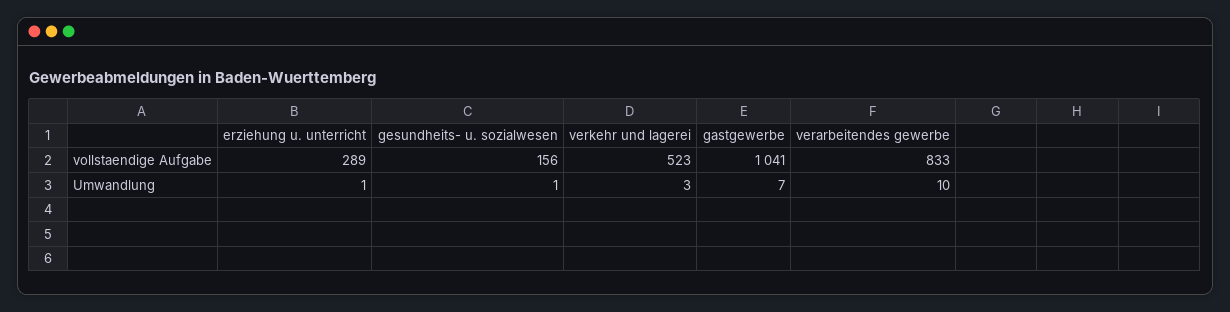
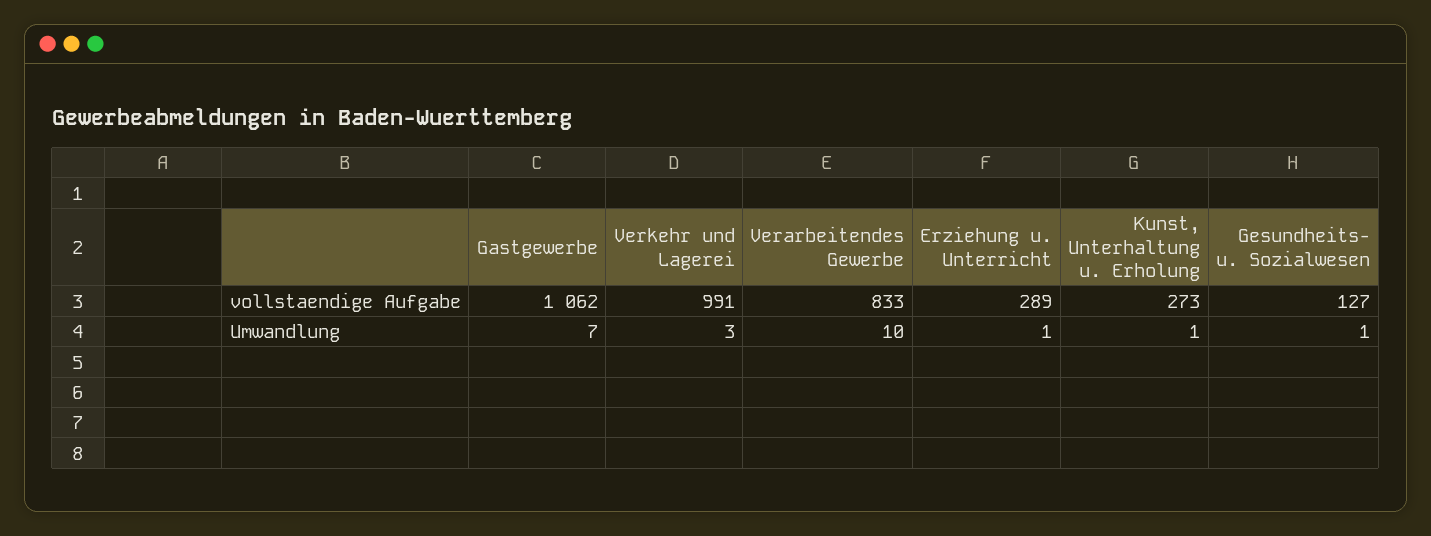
  {
    "erziehung u. unterricht": {
      "vollstaendige Aufgabe": 289,
      "Umwandlung": 1
    },
    "gesundheits- u. sozialwesen": {
-     "vollstaendige Aufgabe": 156,
+     "vollstaendige Aufgabe": 127,
      "Umwandlung": 1
    },
    "verkehr und lagerei": {
-     "vollstaendige Aufgabe": 523,
+     "vollstaendige Aufgabe": 991,
      "Umwandlung": 3
    },
    "gastgewerbe": {
-     "vollstaendige Aufgabe": 1041,
+     "vollstaendige Aufgabe": 1062,
      "Umwandlung": 7
    },
    "verarbeitendes gewerbe": {
      "vollstaendige Aufgabe": 833,
      "Umwandlung": 10
-   }
+   },
+   "Kunst, Unterhaltung u. Erholung": {
+     "vollstaendige Aufgabe": 273,
+     "Umwandlung": 1
+   }
  }

